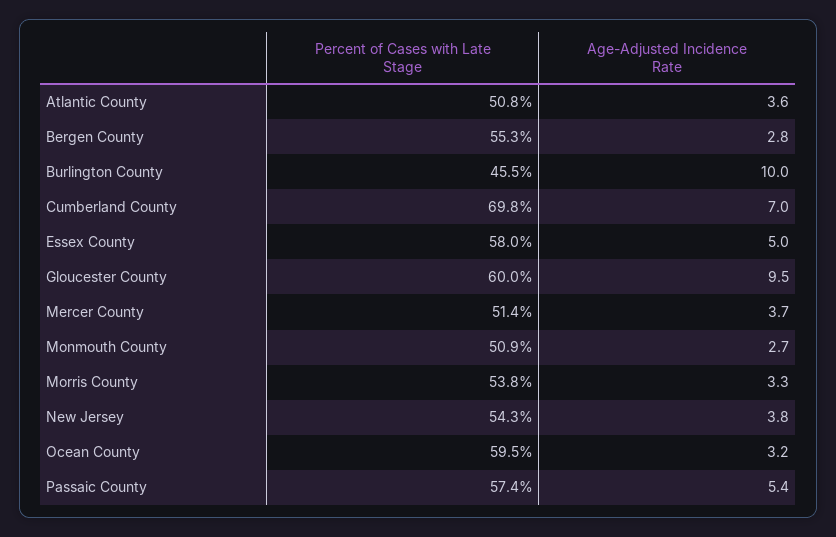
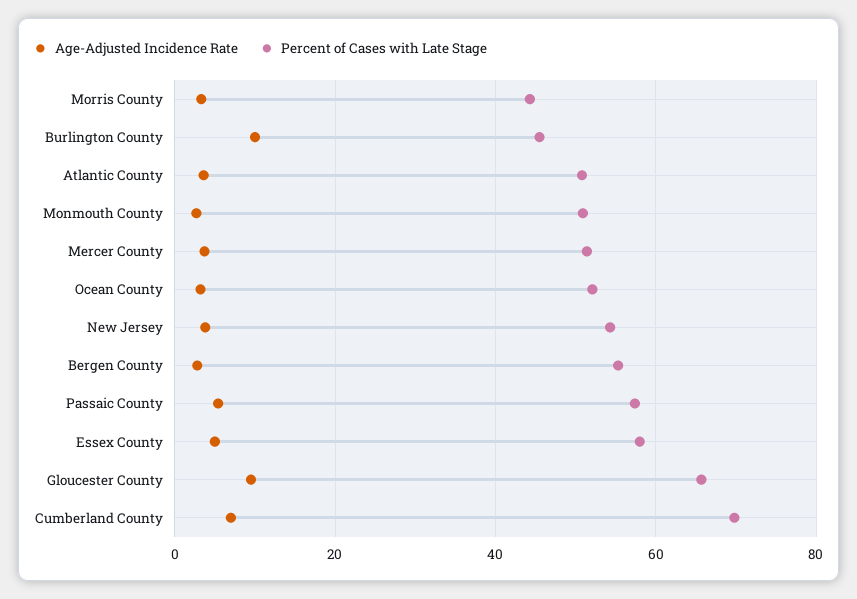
  {
    "Percent of Cases with Late Stage": {
      "Atlantic County": 50.8,
      "Bergen County": 55.3,
      "Burlington County": 45.5,
      "Cumberland County": 69.8,
      "Essex County": 58,
-     "Gloucester County": 60,
+     "Gloucester County": 66,
      "Mercer County": 51.4,
      "Monmouth County": 50.9,
-     "Morris County": 53.8,
+     "Morris County": 44,
      "New Jersey": 54.3,
-     "Ocean County": 59.5,
+     "Ocean County": 52,
      "Passaic County": 57.4
    },
    "Age-Adjusted Incidence Rate": {
      "Atlantic County": 3.6,
      "Bergen County": 2.8,
      "Burlington County": 10,
      "Cumberland County": 7,
      "Essex County": 5,
      "Gloucester County": 9.5,
      "Mercer County": 3.7,
      "Monmouth County": 2.7,
      "Morris County": 3.3,
      "New Jersey": 3.8,
      "Ocean County": 3.2,
      "Passaic County": 5.4
    }
  }

